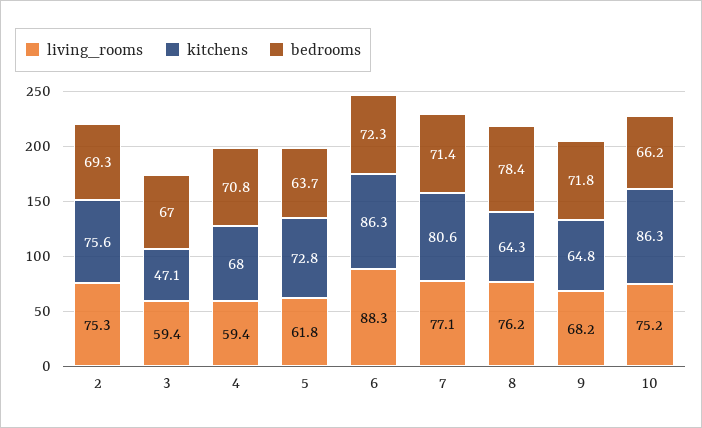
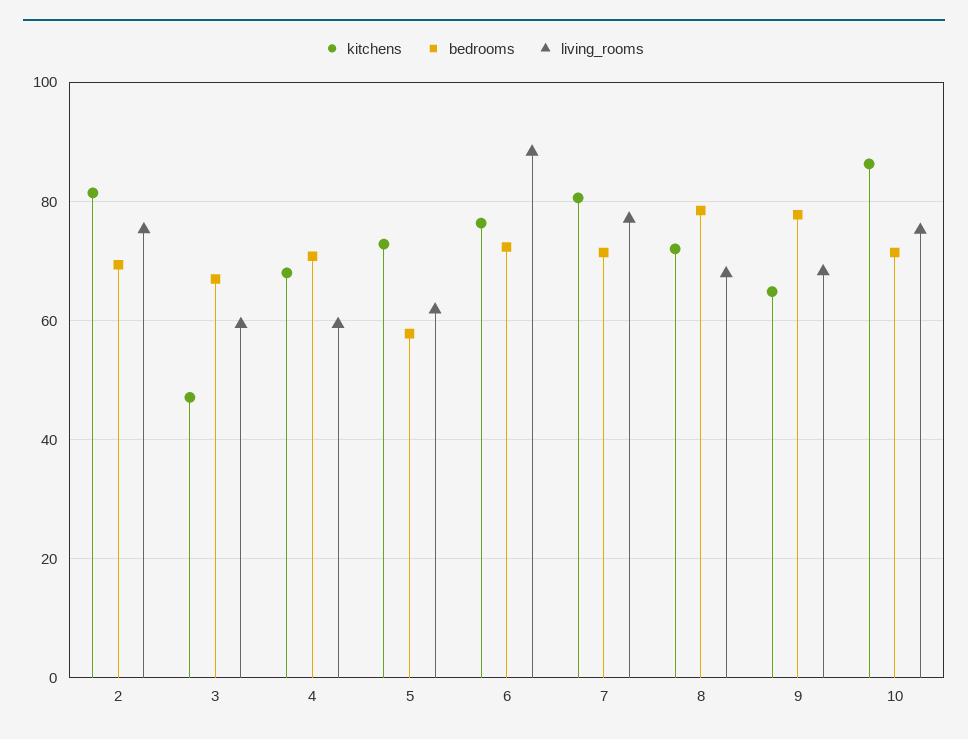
  {
    "living_rooms": {
      "2": 75.3,
      "3": 59.4,
      "4": 59.4,
      "5": 61.8,
      "6": 88.3,
      "7": 77.1,
-     "8": 76.2,
+     "8": 68,
      "9": 68.2,
      "10": 75.2
    },
    "kitchens": {
-     "2": 75.6,
+     "2": 82,
      "3": 47.1,
      "4": 68,
      "5": 72.8,
-     "6": 86.3,
+     "6": 76,
      "7": 80.6,
-     "8": 64.3,
+     "8": 72,
      "9": 64.8,
      "10": 86.3
    },
    "bedrooms": {
      "2": 69.3,
      "3": 67,
      "4": 70.8,
-     "5": 63.7,
+     "5": 58,
      "6": 72.3,
      "7": 71.4,
      "8": 78.4,
-     "9": 71.8,
+     "9": 78,
-     "10": 66.2
+     "10": 72
    }
  }

